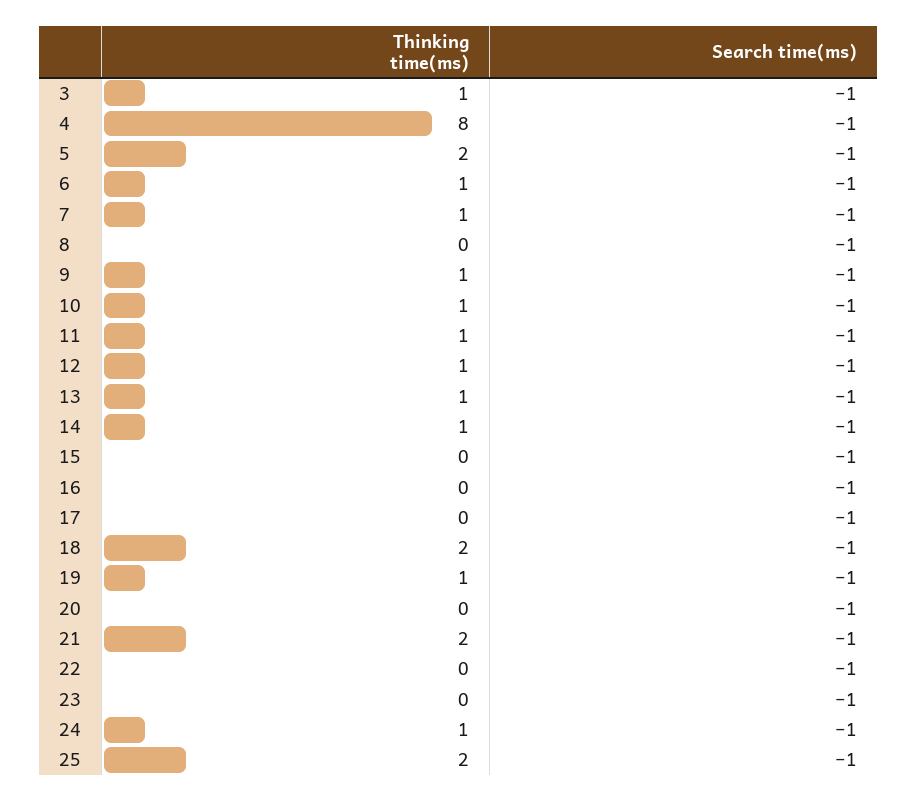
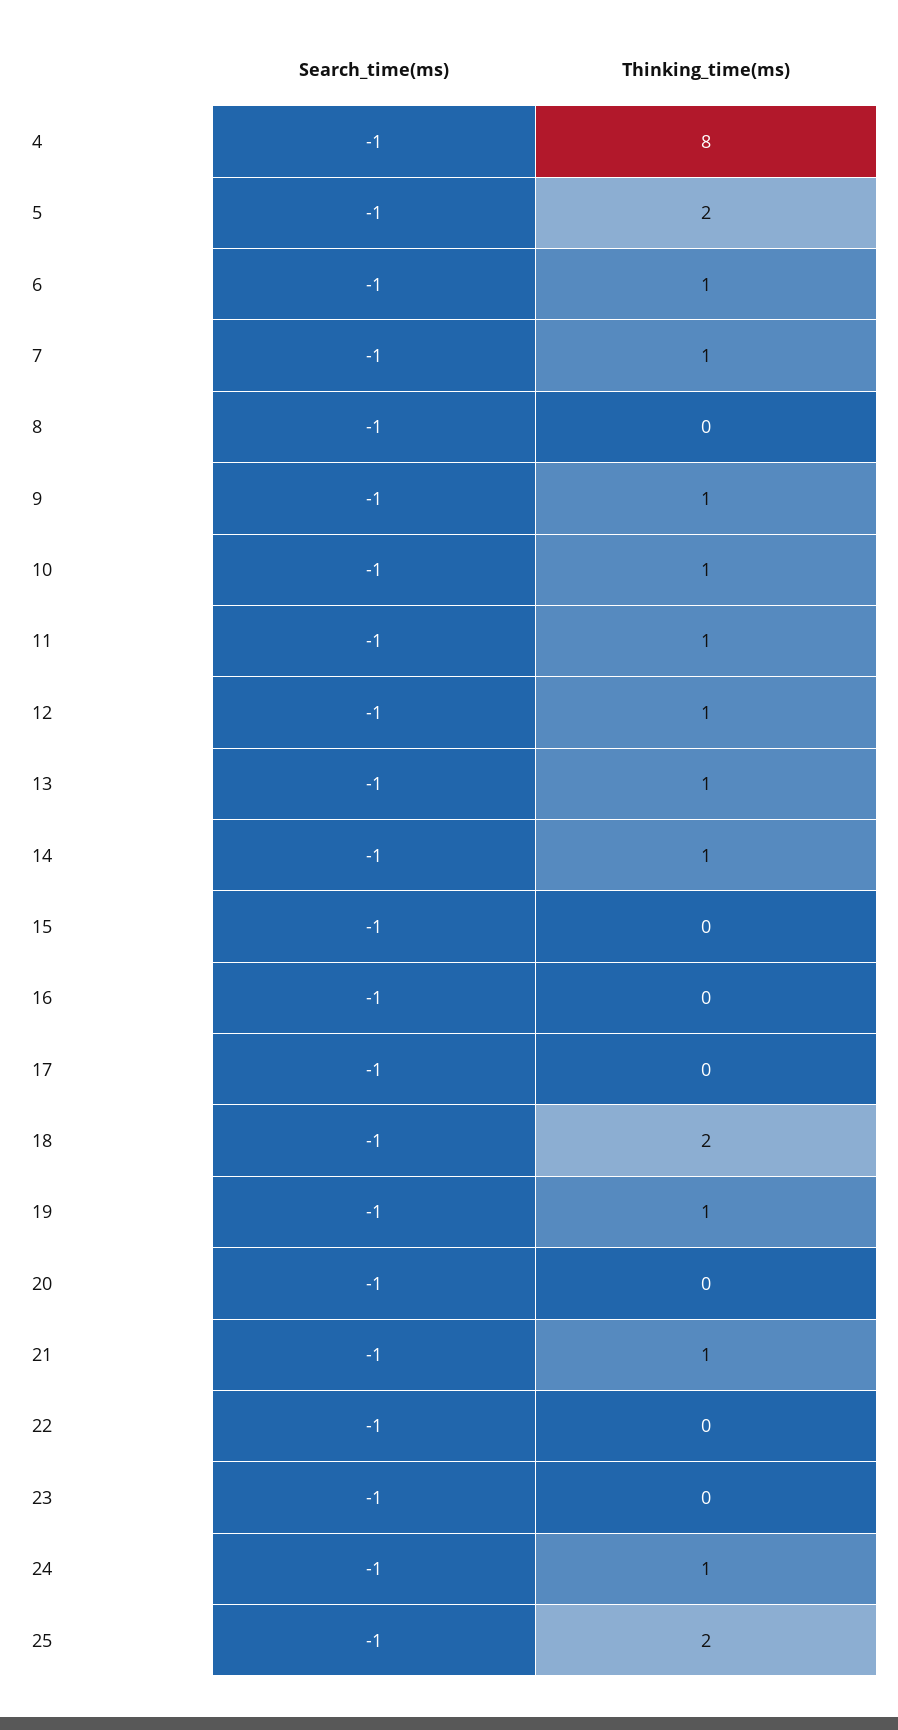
  {
    "Thinking time(ms)": {
-     "3": 1,
      "4": 8,
      "5": 2,
      "6": 1,
      "7": 1,
      "8": 0,
      "9": 1,
      "10": 1,
      "11": 1,
      "12": 1,
      "13": 1,
      "14": 1,
      "15": 0,
      "16": 0,
      "17": 0,
      "18": 2,
      "19": 1,
      "20": 0,
-     "21": 2,
+     "21": 1,
      "22": 0,
      "23": 0,
      "24": 1,
      "25": 2
    },
    "Search time(ms)": {
-     "3": -1,
      "4": -1,
      "5": -1,
      "6": -1,
      "7": -1,
      "8": -1,
      "9": -1,
      "10": -1,
      "11": -1,
      "12": -1,
      "13": -1,
      "14": -1,
      "15": -1,
      "16": -1,
      "17": -1,
      "18": -1,
      "19": -1,
      "20": -1,
      "21": -1,
      "22": -1,
      "23": -1,
      "24": -1,
      "25": -1
    }
  }

